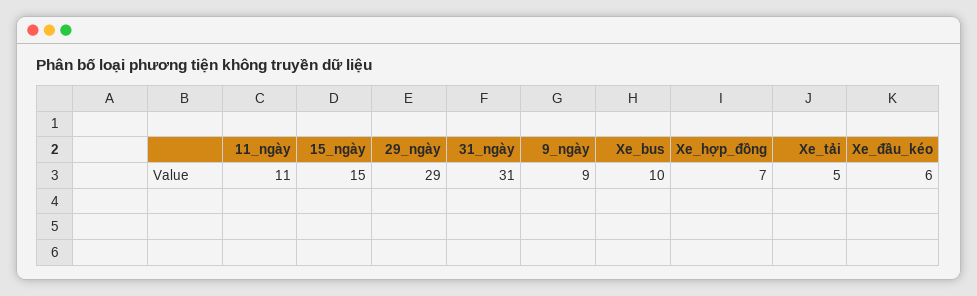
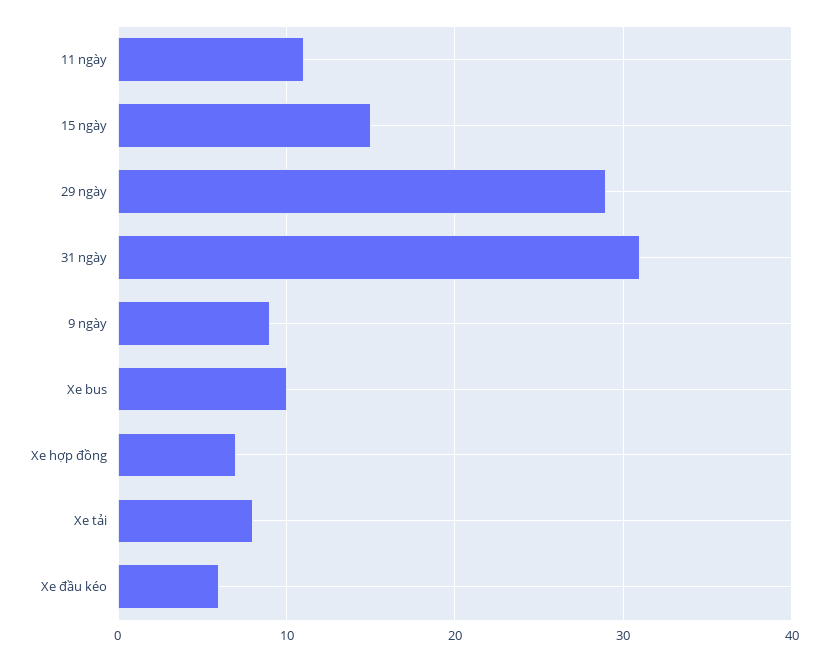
  {
    "11_ngày": 11,
    "15_ngày": 15,
    "29_ngày": 29,
    "31_ngày": 31,
    "9_ngày": 9,
    "Xe_bus": 10,
    "Xe_hợp_đồng": 7,
-   "Xe_tải": 5,
+   "Xe_tải": 8,
    "Xe_đầu_kéo": 6
  }

